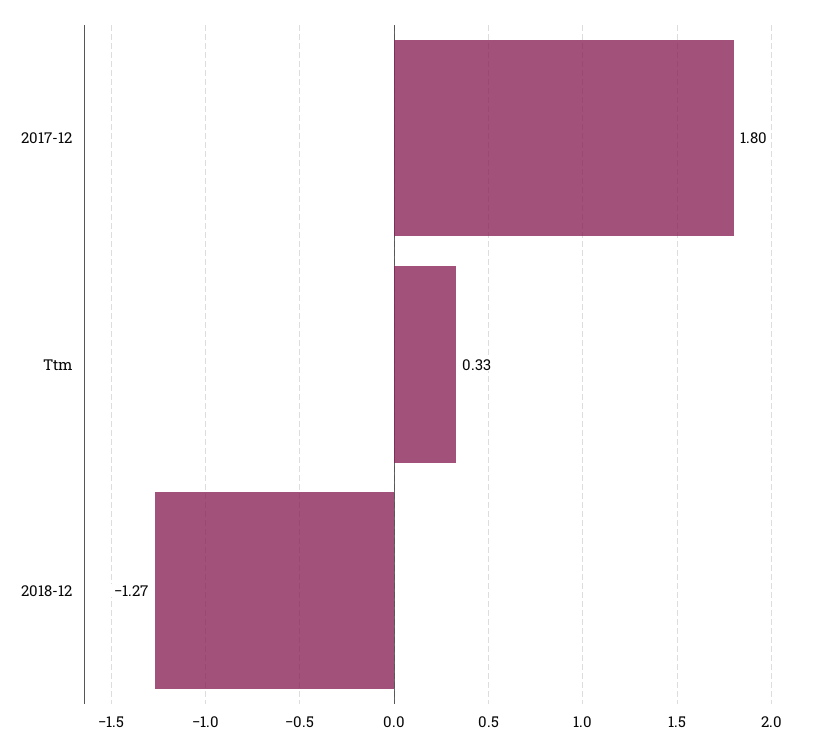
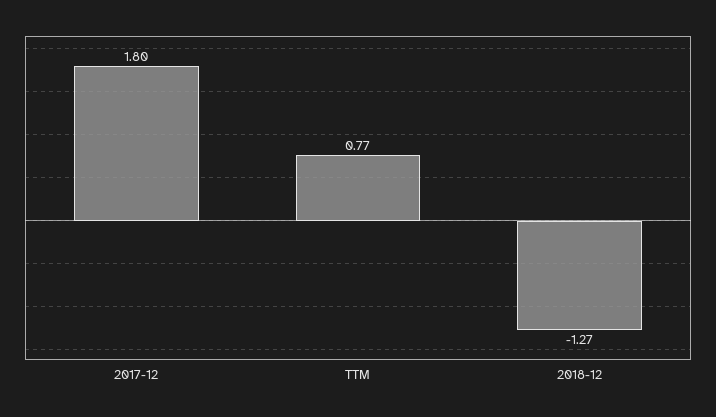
  {
    "2017-12": 1.8,
-   "Ttm": 0.33,
+   "Ttm": 0.77,
    "2018-12": -1.27
  }

